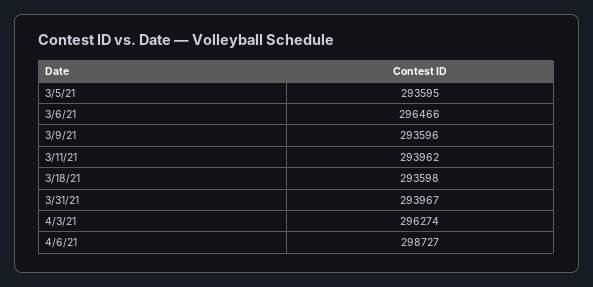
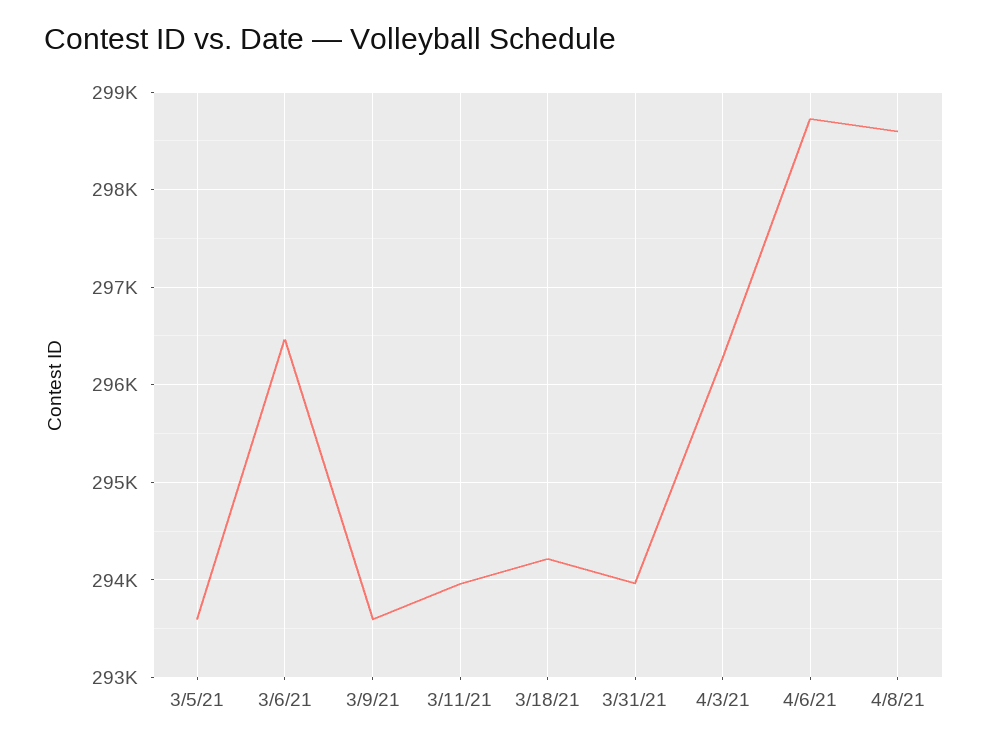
  {
    "3/5/21": 293595,
    "3/6/21": 296466,
    "3/9/21": 293596,
    "3/11/21": 293962,
-   "3/18/21": 293598,
+   "3/18/21": 294200,
    "3/31/21": 293967,
    "4/3/21": 296274,
-   "4/6/21": 298727
+   "4/6/21": 298727,
+   "4/8/21": 298600
  }

